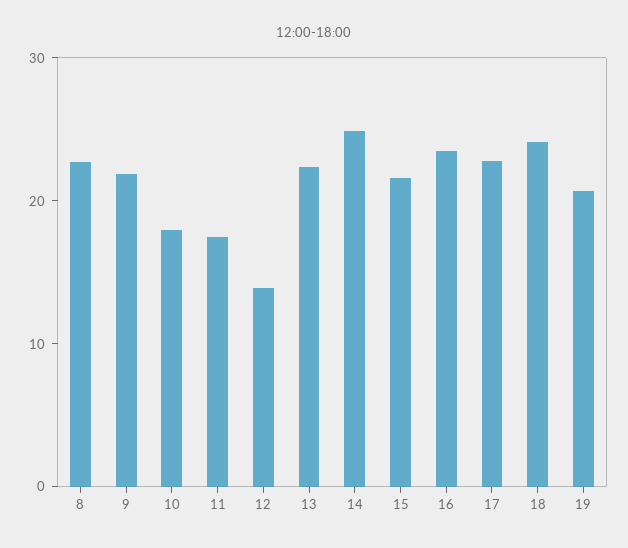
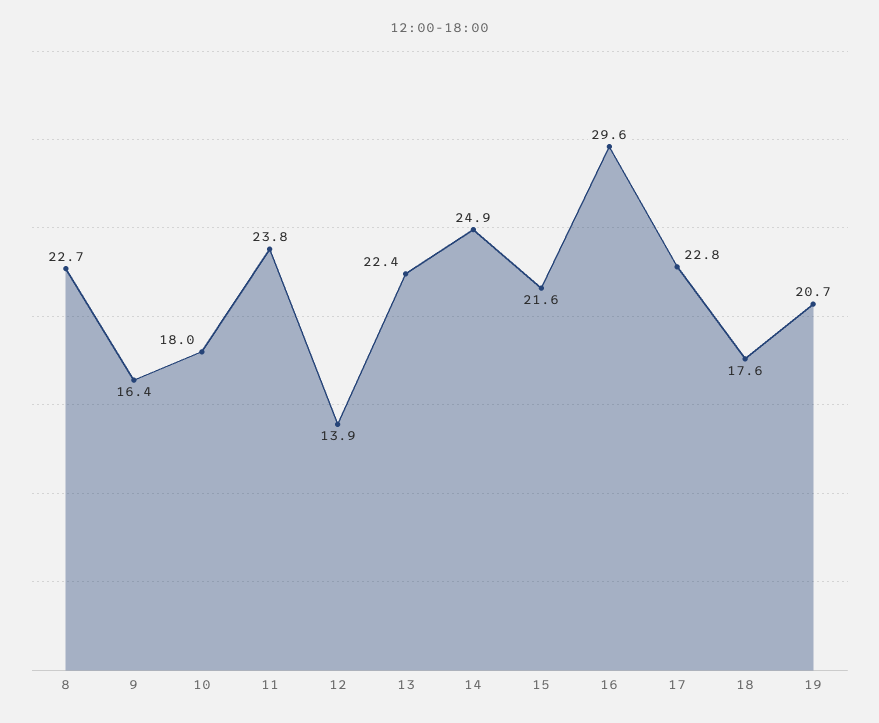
  {
    "8": 22.7,
-   "9": 22,
+   "9": 16.4,
    "10": 18,
-   "11": 18,
+   "11": 23.8,
    "12": 13.9,
    "13": 22.4,
    "14": 24.9,
    "15": 21.6,
-   "16": 24,
+   "16": 29.6,
    "17": 22.8,
-   "18": 24,
+   "18": 17.6,
    "19": 20.7
  }

